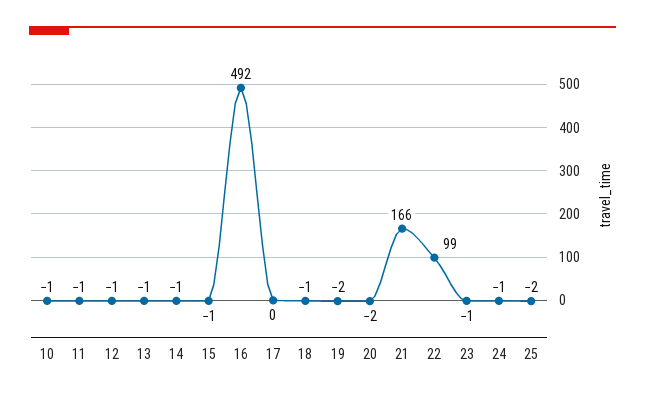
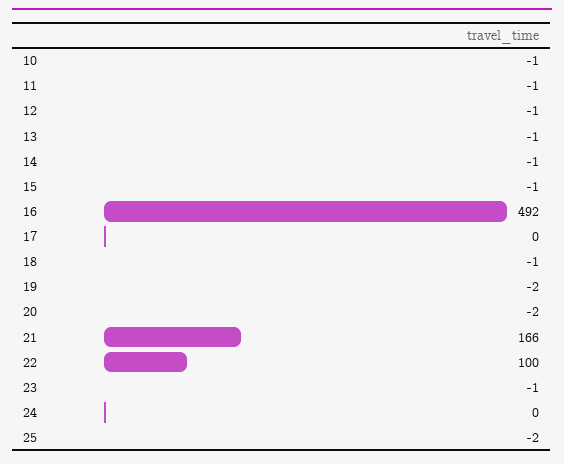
  {
    "10": -1,
    "11": -1,
    "12": -1,
    "13": -1,
    "14": -1,
    "15": -1,
    "16": 492,
    "17": 0,
    "18": -1,
    "19": -2,
    "20": -2,
    "21": 166,
-   "22": 99,
+   "22": 100,
    "23": -1,
-   "24": -1,
+   "24": 0,
    "25": -2
  }

